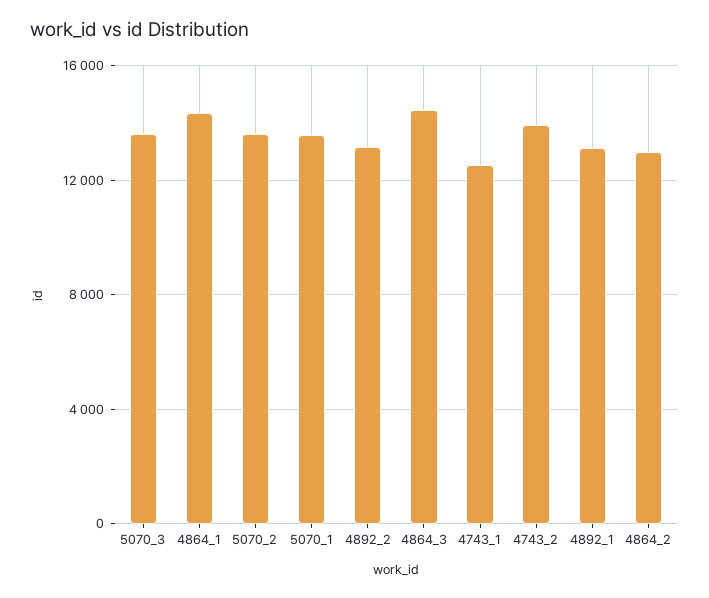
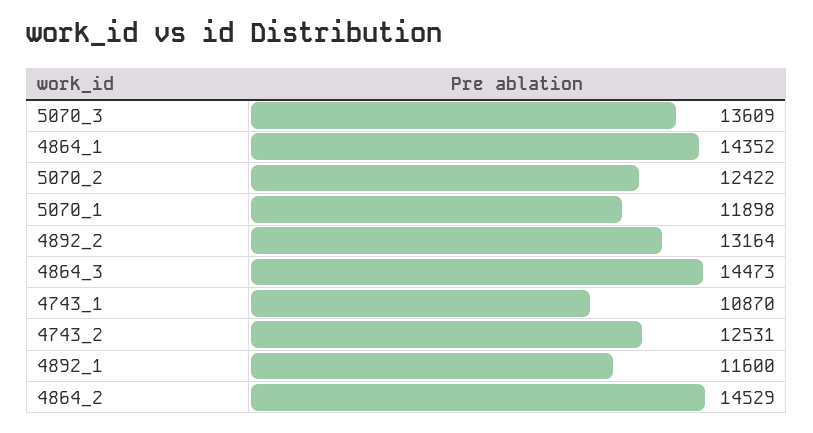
  {
    "5070_3": 13609,
    "4864_1": 14352,
-   "5070_2": 13500,
+   "5070_2": 12422,
-   "5070_1": 13500,
+   "5070_1": 11898,
    "4892_2": 13164,
    "4864_3": 14473,
-   "4743_1": 12500,
+   "4743_1": 10870,
-   "4743_2": 14000,
+   "4743_2": 12531,
-   "4892_1": 13000,
+   "4892_1": 11600,
-   "4864_2": 13000
+   "4864_2": 14529
  }

